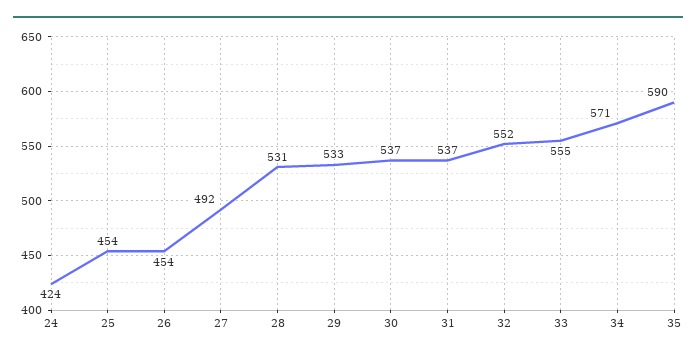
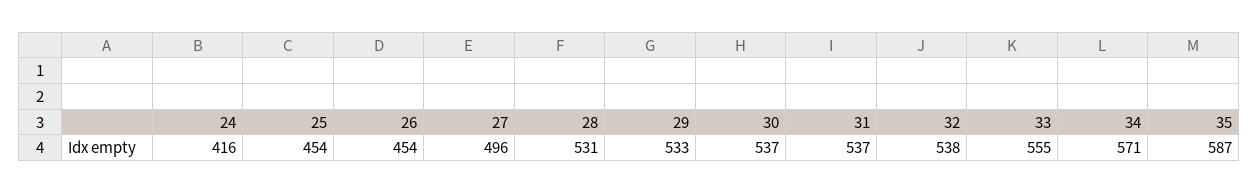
  {
-   "24": 424,
+   "24": 416,
    "25": 454,
    "26": 454,
-   "27": 492,
+   "27": 496,
    "28": 531,
    "29": 533,
    "30": 537,
    "31": 537,
-   "32": 552,
+   "32": 538,
    "33": 555,
    "34": 571,
-   "35": 590
+   "35": 587
  }

